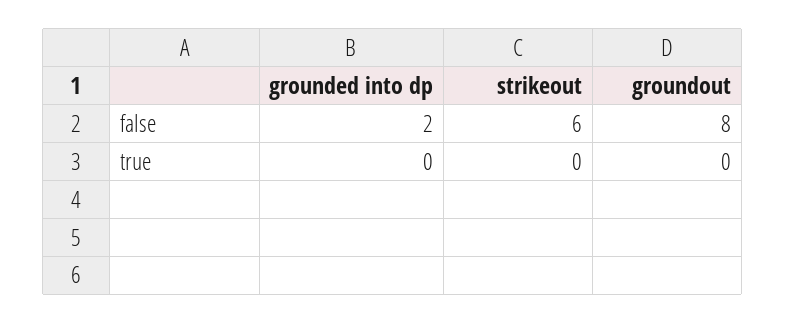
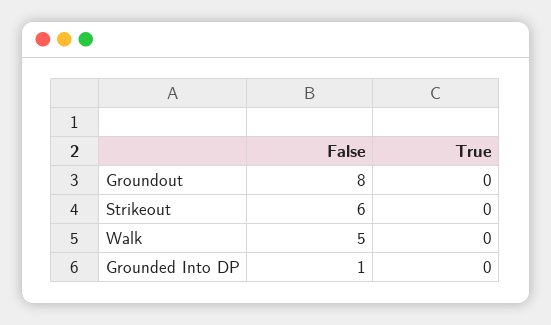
  {
    "grounded into dp": {
-     "false": 2,
+     "false": 1,
      "true": 0
    },
    "strikeout": {
      "false": 6,
      "true": 0
    },
    "groundout": {
      "false": 8,
      "true": 0
-   }
+   },
+   "Walk": {
+     "false": 5,
+     "true": 0
+   }
  }

